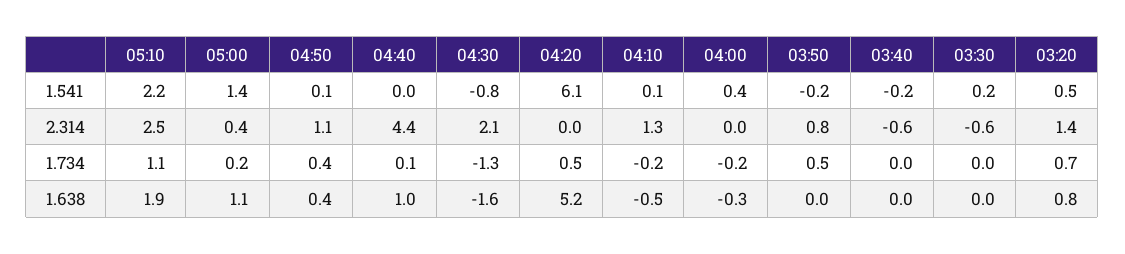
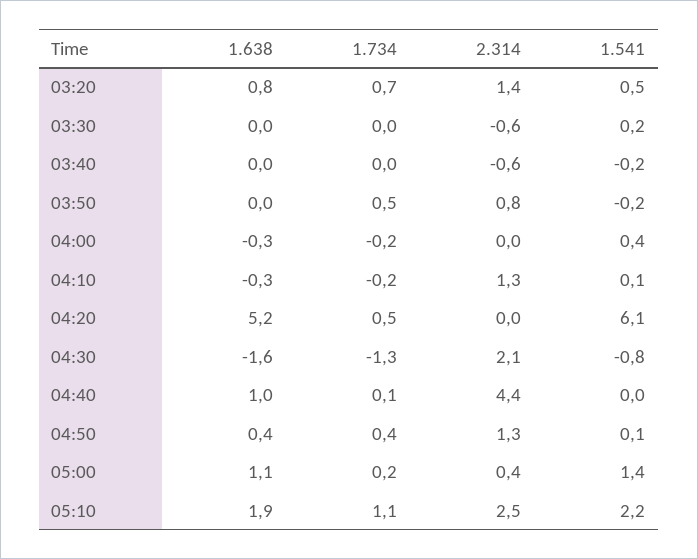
  {
    "05:10": {
      "1.541": 2.2,
      "2.314": 2.5,
      "1.734": 1.1,
      "1.638": 1.9
    },
    "05:00": {
      "1.541": 1.4,
      "2.314": 0.4,
      "1.734": 0.2,
      "1.638": 1.1
    },
    "04:50": {
      "1.541": 0.1,
-     "2.314": 1.1,
+     "2.314": 1.3,
      "1.734": 0.4,
      "1.638": 0.4
    },
    "04:40": {
      "1.541": 0,
      "2.314": 4.4,
      "1.734": 0.1,
      "1.638": 1
    },
    "04:30": {
      "1.541": -0.8,
      "2.314": 2.1,
      "1.734": -1.3,
      "1.638": -1.6
    },
    "04:20": {
      "1.541": 6.1,
      "2.314": 0,
      "1.734": 0.5,
      "1.638": 5.2
    },
    "04:10": {
      "1.541": 0.1,
      "2.314": 1.3,
      "1.734": -0.2,
-     "1.638": -0.5
+     "1.638": -0.3
    },
    "04:00": {
      "1.541": 0.4,
      "2.314": 0,
      "1.734": -0.2,
      "1.638": -0.3
    },
    "03:50": {
      "1.541": -0.2,
      "2.314": 0.8,
      "1.734": 0.5,
      "1.638": 0
    },
    "03:40": {
      "1.541": -0.2,
      "2.314": -0.6,
      "1.734": 0,
      "1.638": 0
    },
    "03:30": {
      "1.541": 0.2,
      "2.314": -0.6,
      "1.734": 0,
      "1.638": 0
    },
    "03:20": {
      "1.541": 0.5,
      "2.314": 1.4,
      "1.734": 0.7,
      "1.638": 0.8
    }
  }

